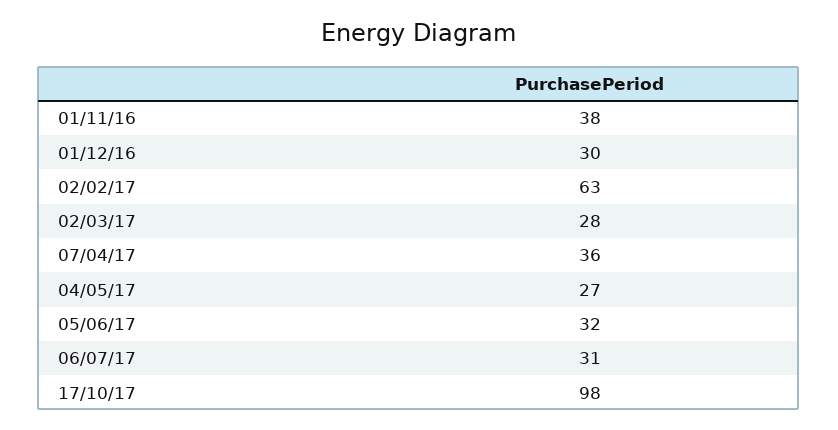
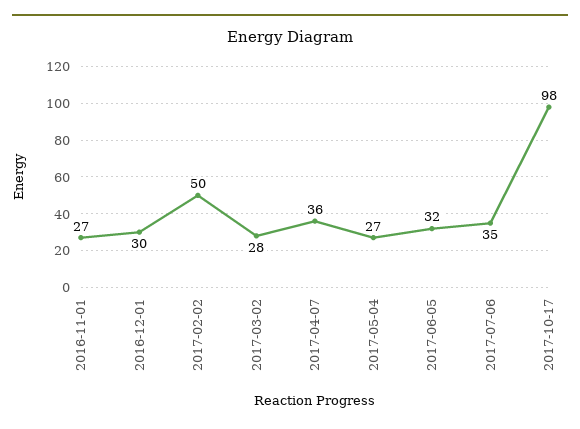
  {
-   "01/11/16": 38,
+   "01/11/16": 27,
    "01/12/16": 30,
-   "02/02/17": 63,
+   "02/02/17": 50,
    "02/03/17": 28,
    "07/04/17": 36,
    "04/05/17": 27,
    "05/06/17": 32,
-   "06/07/17": 31,
+   "06/07/17": 35,
    "17/10/17": 98
  }

